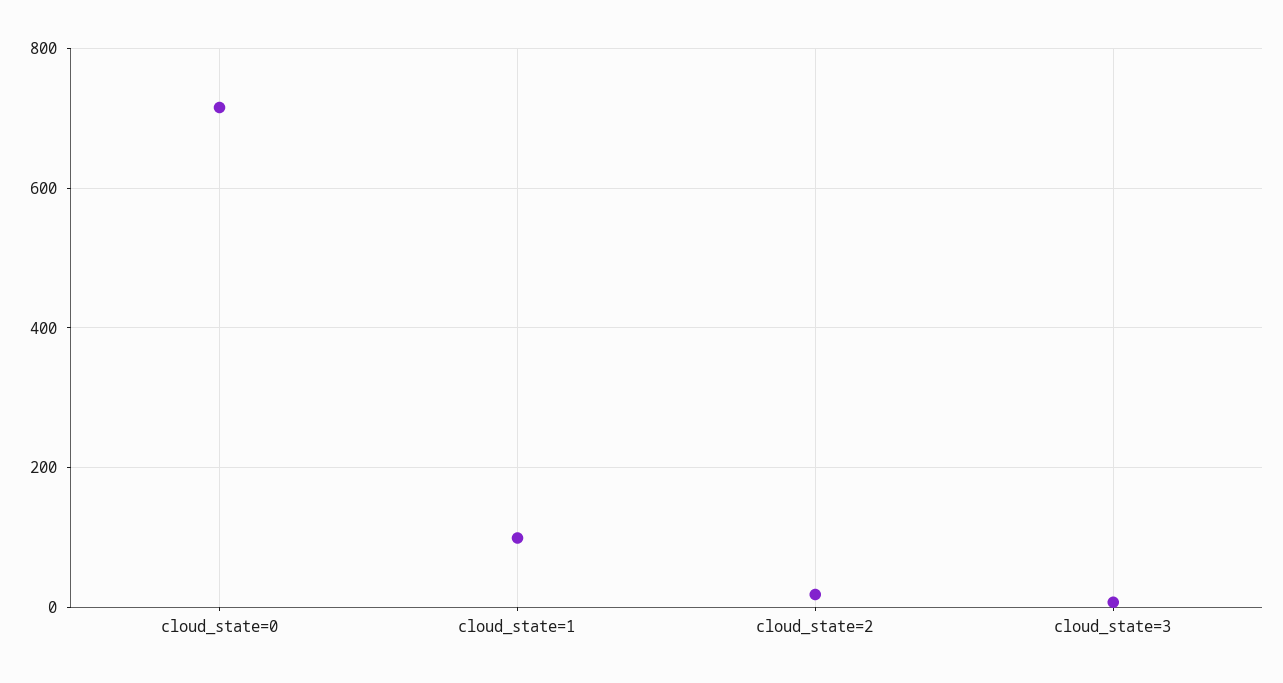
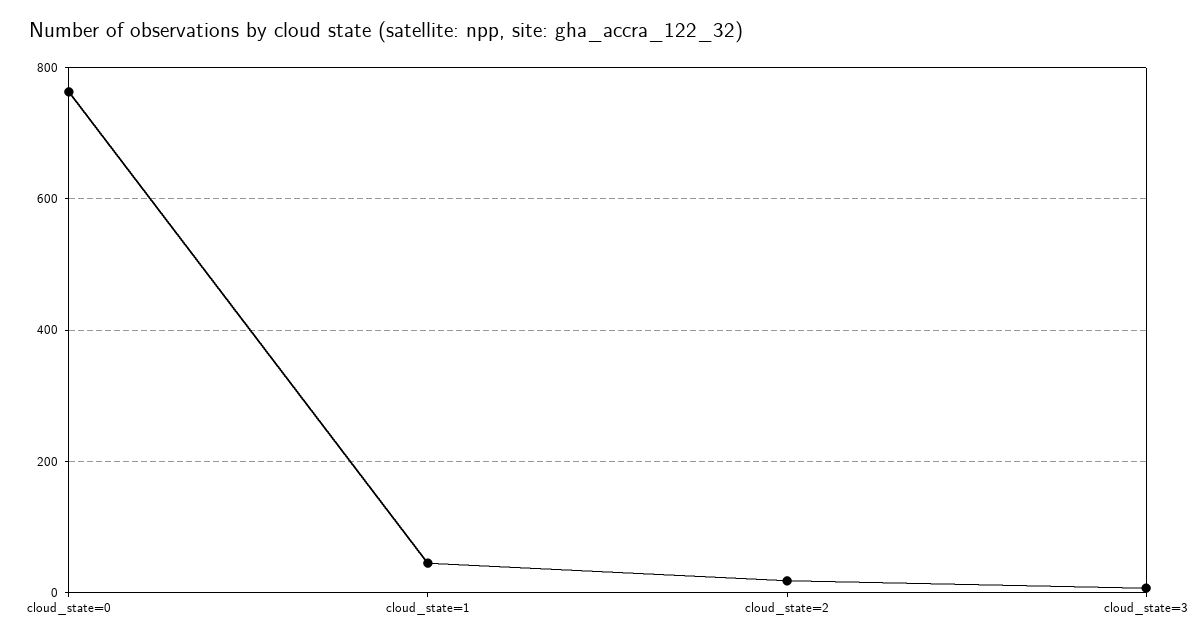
  {
-   "cloud_state=0": 720,
+   "cloud_state=0": 760,
-   "cloud_state=1": 100,
+   "cloud_state=1": 40,
    "cloud_state=2": 20,
    "cloud_state=3": 0
  }

